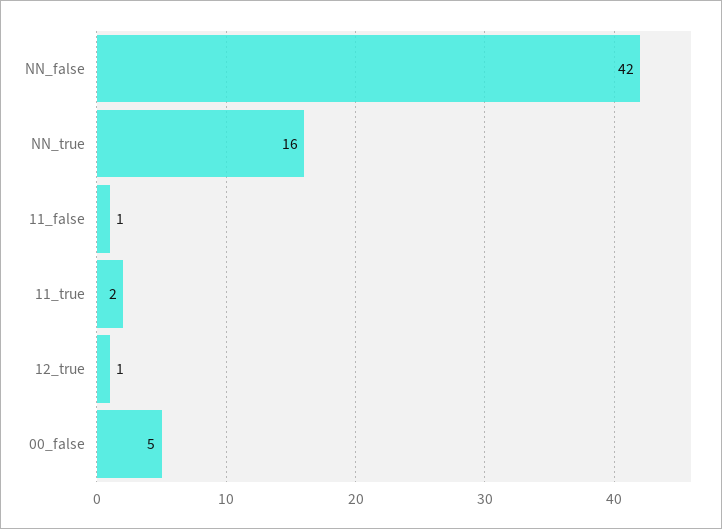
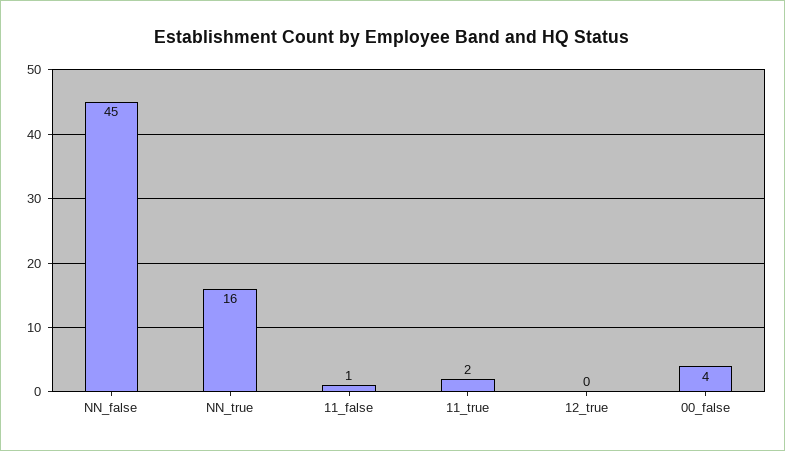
  {
-   "NN_false": 42,
+   "NN_false": 45,
    "NN_true": 16,
    "11_false": 1,
    "11_true": 2,
-   "12_true": 1,
+   "12_true": 0,
-   "00_false": 5
+   "00_false": 4
  }

